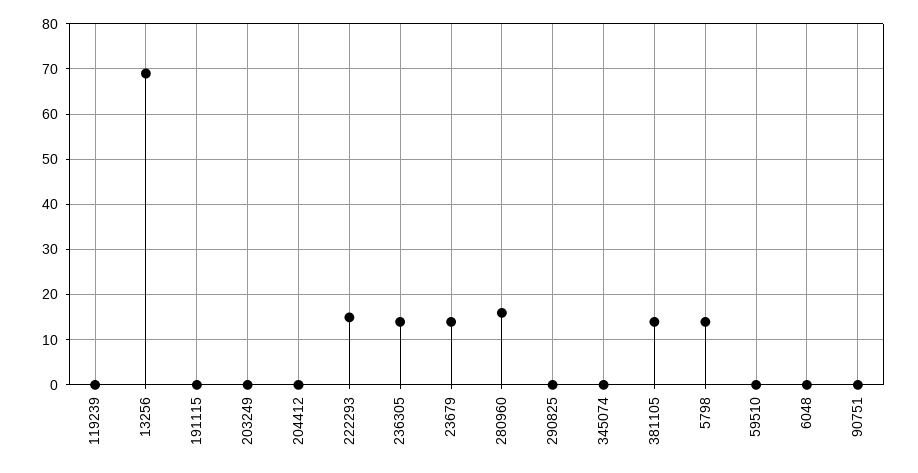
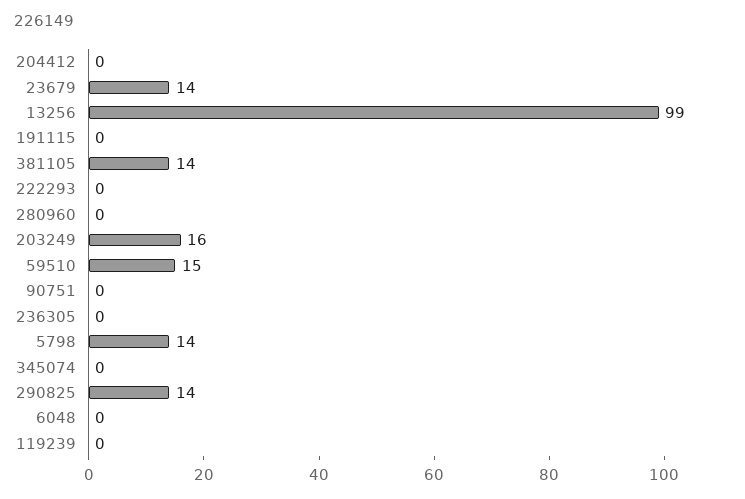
  {
    "119239": 0,
-   "13256": 70,
+   "13256": 99,
    "191115": 0,
-   "203249": 0,
+   "203249": 16,
    "204412": 0,
-   "222293": 15,
+   "222293": 0,
-   "236305": 15,
+   "236305": 0,
    "23679": 14,
-   "280960": 15,
+   "280960": 0,
-   "290825": 0,
+   "290825": 14,
    "345074": 0,
    "381105": 14,
    "5798": 14,
-   "59510": 0,
+   "59510": 15,
    "6048": 0,
    "90751": 0
  }

